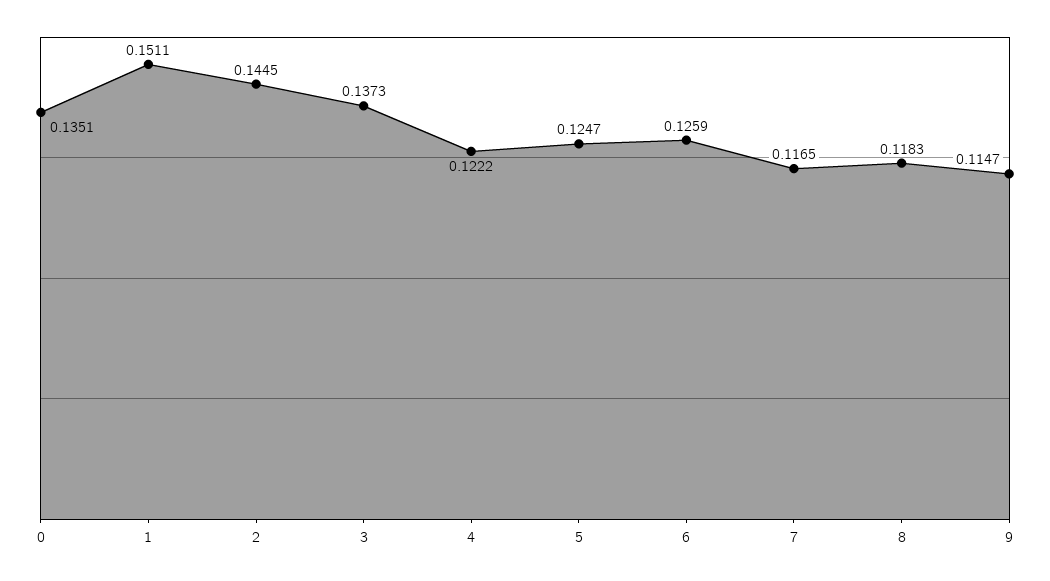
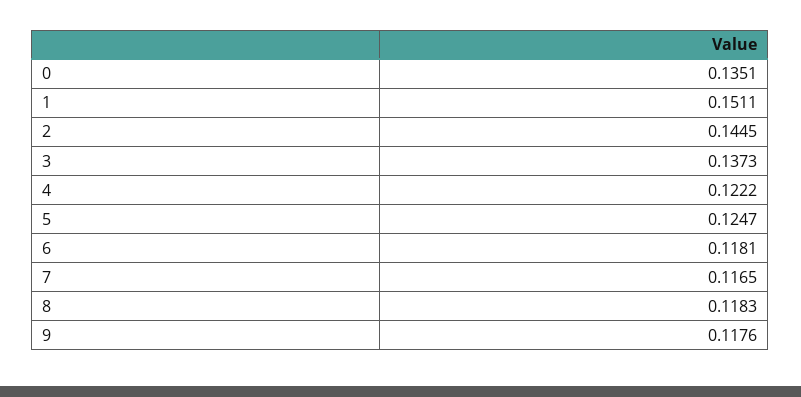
  {
    "0": 0.1351,
    "1": 0.1511,
    "2": 0.1445,
    "3": 0.1373,
    "4": 0.1222,
    "5": 0.1247,
-   "6": 0.1259,
+   "6": 0.1181,
    "7": 0.1165,
    "8": 0.1183,
-   "9": 0.1147
+   "9": 0.1176
  }

